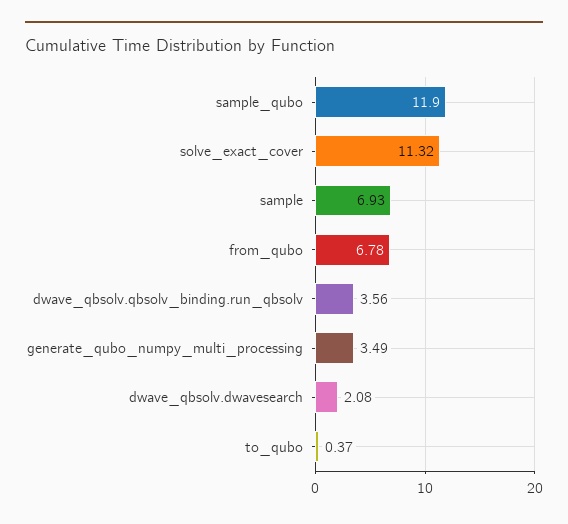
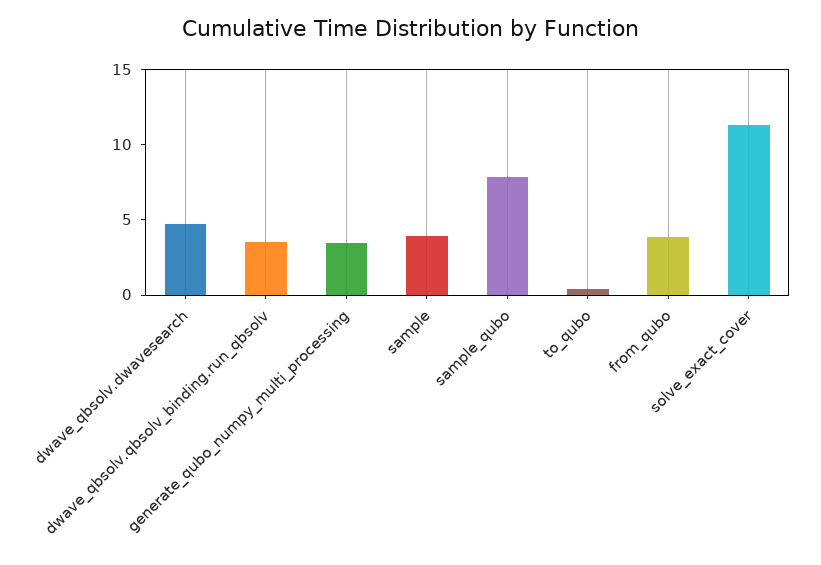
  {
-   "sample_qubo": 11.9,
+   "sample_qubo": 8,
    "solve_exact_cover": 11.32,
-   "sample": 6.93,
+   "sample": 4,
-   "from_qubo": 6.78,
+   "from_qubo": 4,
    "dwave_qbsolv.qbsolv_binding.run_qbsolv": 3.56,
    "generate_qubo_numpy_multi_processing": 3.49,
-   "dwave_qbsolv.dwavesearch": 2.08,
+   "dwave_qbsolv.dwavesearch": 5,
    "to_qubo": 0.37
  }

